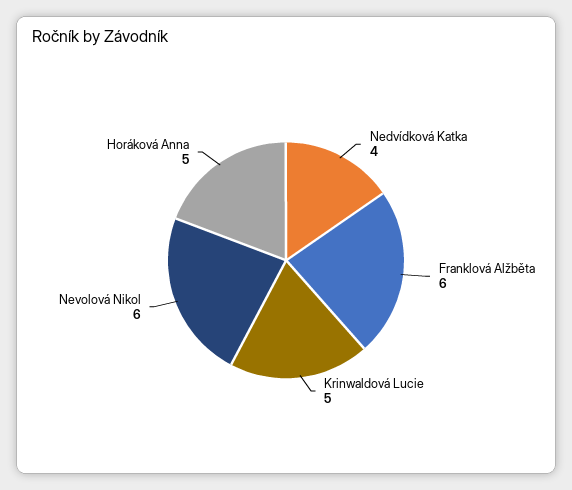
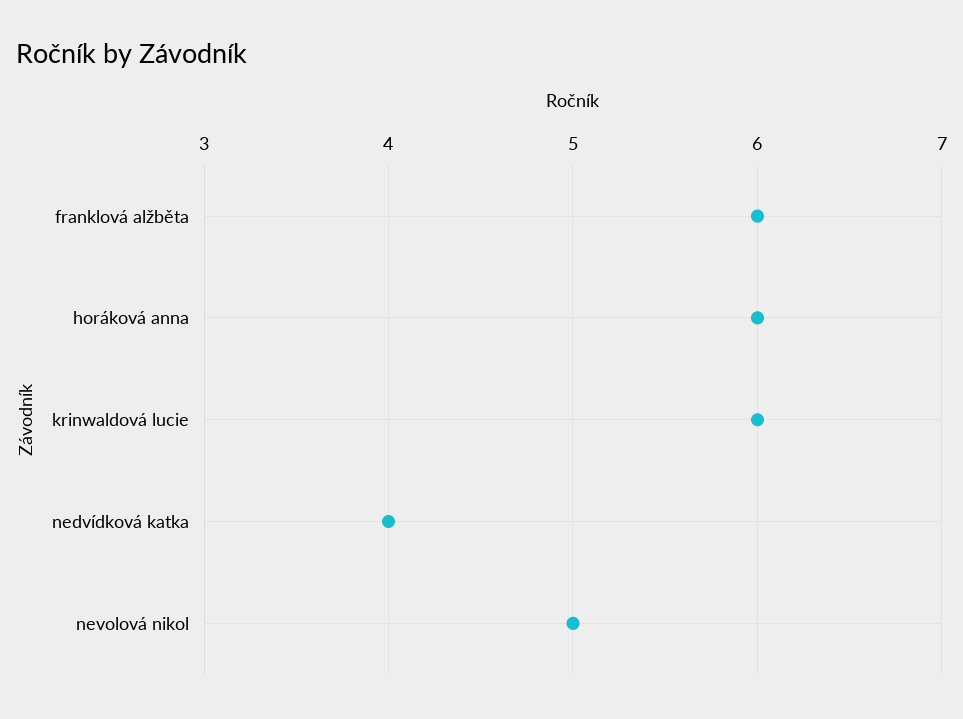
  {
    "Nedvídková Katka": 4,
    "Franklová Alžběta": 6,
-   "Krinwaldová Lucie": 5,
+   "Krinwaldová Lucie": 6,
-   "Nevolová Nikol": 6,
+   "Nevolová Nikol": 5,
-   "Horáková Anna": 5
+   "Horáková Anna": 6
  }

